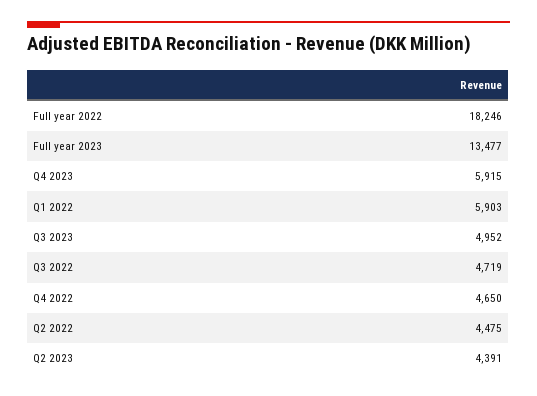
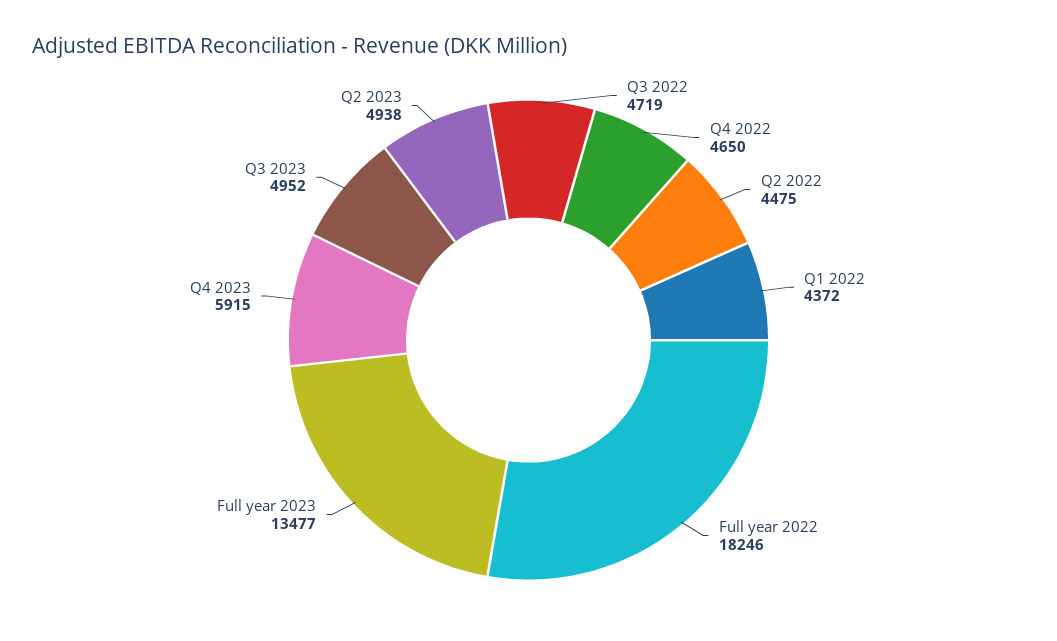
  {
    "Full year 2022": 18246,
    "Full year 2023": 13477,
    "Q4 2023": 5915,
-   "Q1 2022": 5903,
+   "Q1 2022": 4372,
    "Q3 2023": 4952,
    "Q3 2022": 4719,
    "Q4 2022": 4650,
    "Q2 2022": 4475,
-   "Q2 2023": 4391
+   "Q2 2023": 4938
  }

